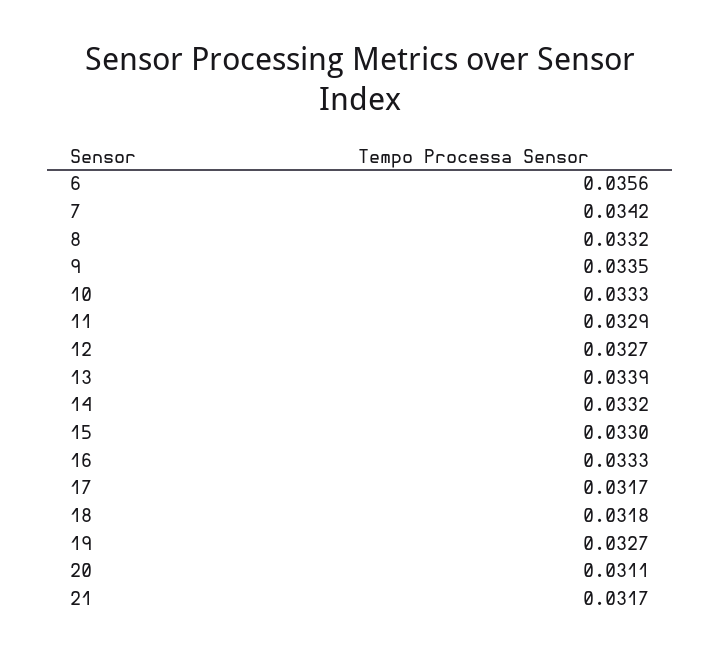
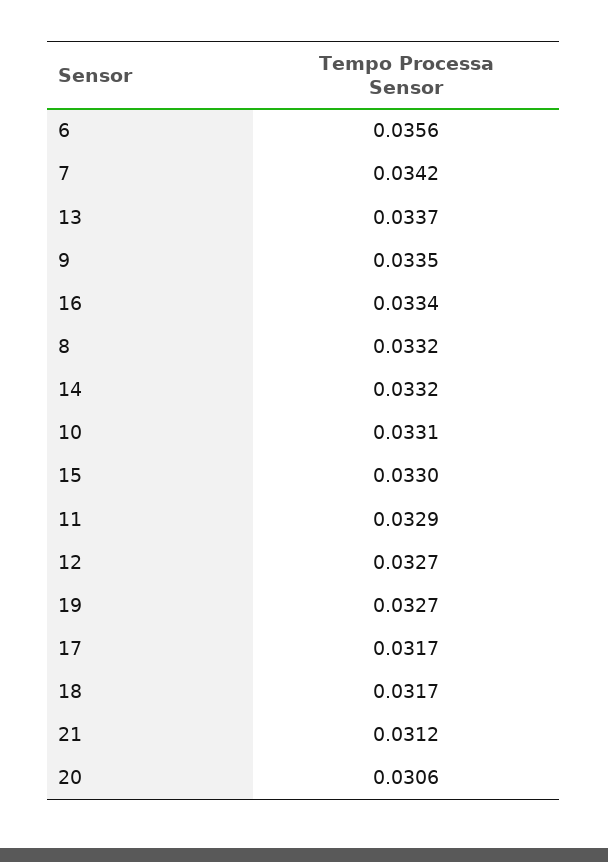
  {
    "6": 0.0356,
    "7": 0.0342,
    "8": 0.0332,
    "9": 0.0335,
-   "10": 0.0333,
+   "10": 0.0331,
    "11": 0.0329,
    "12": 0.0327,
-   "13": 0.0339,
+   "13": 0.0337,
    "14": 0.0332,
    "15": 0.033,
-   "16": 0.0333,
+   "16": 0.0334,
    "17": 0.0317,
-   "18": 0.0318,
+   "18": 0.0317,
    "19": 0.0327,
-   "20": 0.0311,
+   "20": 0.0306,
-   "21": 0.0317
+   "21": 0.0312
  }

